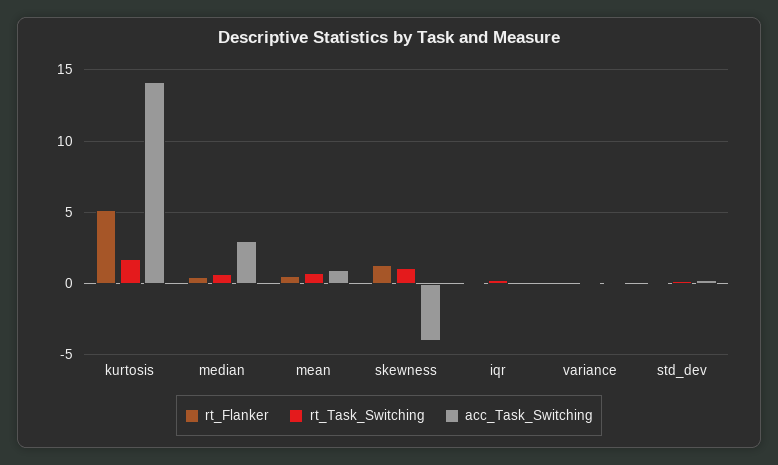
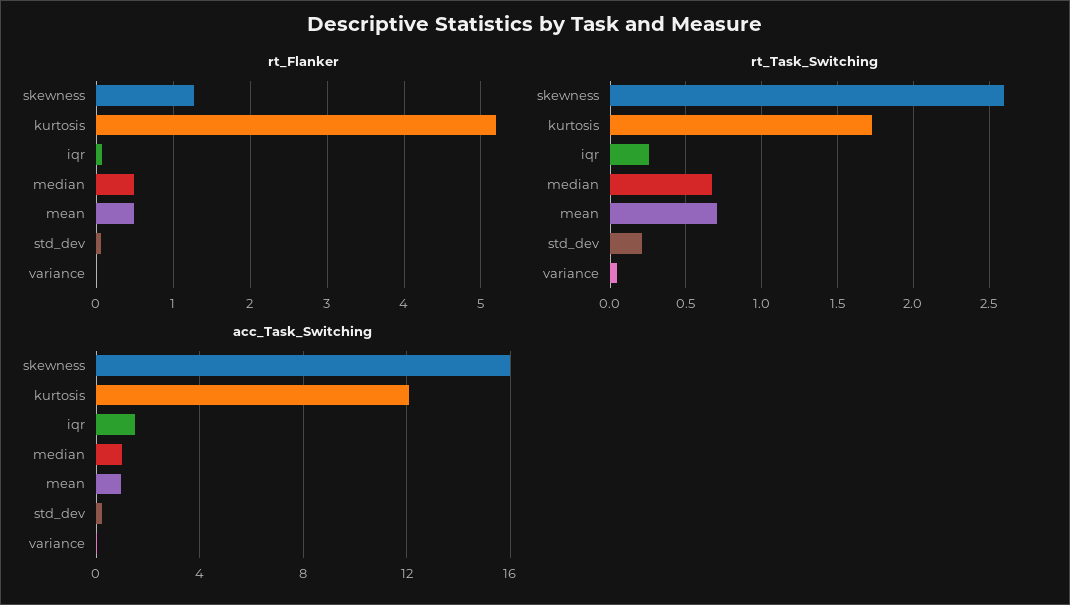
  {
    "rt_Flanker": {
      "kurtosis": 5.2,
      "median": 0.5,
      "mean": 0.5,
      "skewness": 1.3,
      "iqr": 0.1,
      "variance": 0,
      "std_dev": 0.1
    },
    "rt_Task_Switching": {
      "kurtosis": 1.75,
      "median": 0.65,
      "mean": 0.7,
-     "skewness": 1,
+     "skewness": 2.6,
      "iqr": 0.25,
      "variance": 0.05,
      "std_dev": 0.2
    },
    "acc_Task_Switching": {
-     "kurtosis": 14,
+     "kurtosis": 12,
-     "median": 3,
+     "median": 1,
      "mean": 1,
-     "skewness": -4,
+     "skewness": 16,
-     "iqr": 0,
+     "iqr": 1.5,
      "variance": 0,
      "std_dev": 0
    }
  }

